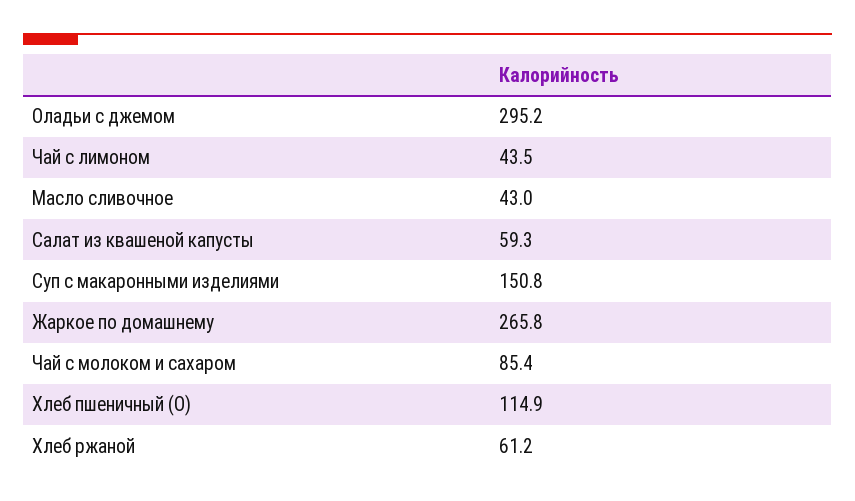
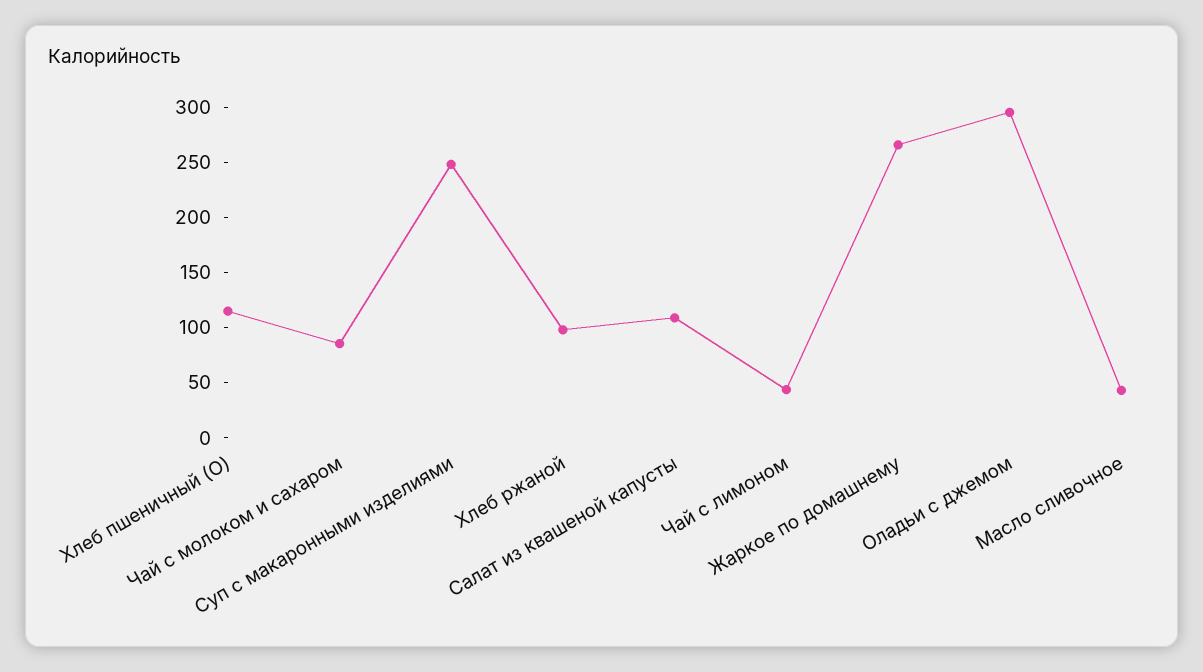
  {
    "Оладьи с джемом": 295.2,
    "Чай с лимоном": 43.5,
    "Масло сливочное": 43,
-   "Салат из квашеной капусты": 59.3,
+   "Салат из квашеной капусты": 110,
-   "Суп с макаронными изделиями": 150.8,
+   "Суп с макаронными изделиями": 250,
    "Жаркое по домашнему": 265.8,
    "Чай с молоком и сахаром": 85.4,
    "Хлеб пшеничный (О)": 114.9,
-   "Хлеб ржаной": 61.2
+   "Хлеб ржаной": 100
  }

